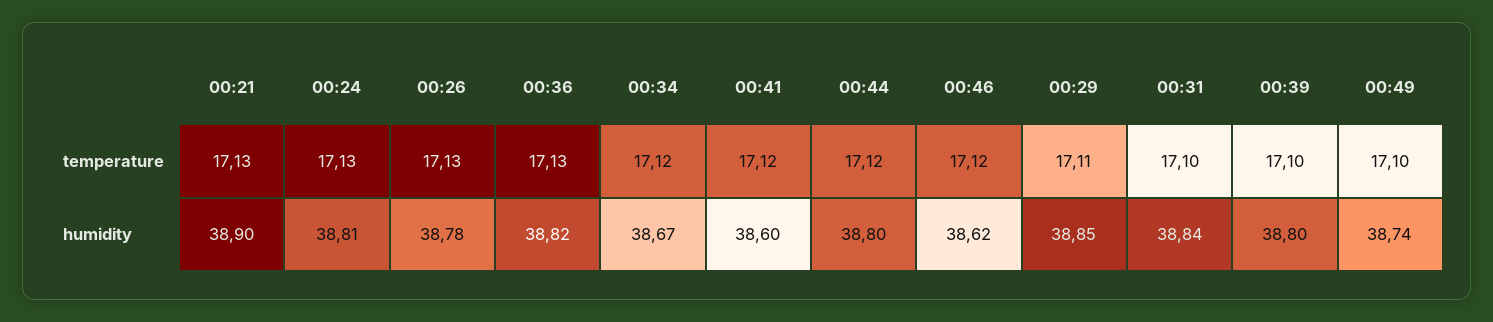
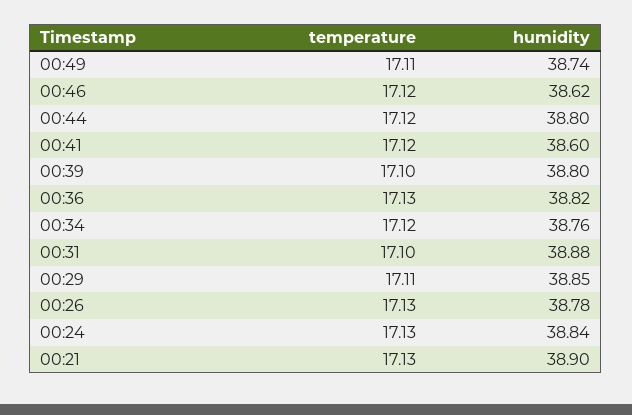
  {
    "00:21": {
      "temperature": 17.13,
      "humidity": 38.9
    },
    "00:24": {
      "temperature": 17.13,
-     "humidity": 38.81
+     "humidity": 38.84
    },
    "00:26": {
      "temperature": 17.13,
      "humidity": 38.78
    },
    "00:36": {
      "temperature": 17.13,
      "humidity": 38.82
    },
    "00:34": {
      "temperature": 17.12,
-     "humidity": 38.67
+     "humidity": 38.76
    },
    "00:41": {
      "temperature": 17.12,
      "humidity": 38.6
    },
    "00:44": {
      "temperature": 17.12,
      "humidity": 38.8
    },
    "00:46": {
      "temperature": 17.12,
      "humidity": 38.62
    },
    "00:29": {
      "temperature": 17.11,
      "humidity": 38.85
    },
    "00:31": {
      "temperature": 17.1,
-     "humidity": 38.84
+     "humidity": 38.88
    },
    "00:39": {
      "temperature": 17.1,
      "humidity": 38.8
    },
    "00:49": {
-     "temperature": 17.1,
+     "temperature": 17.11,
      "humidity": 38.74
    }
  }

